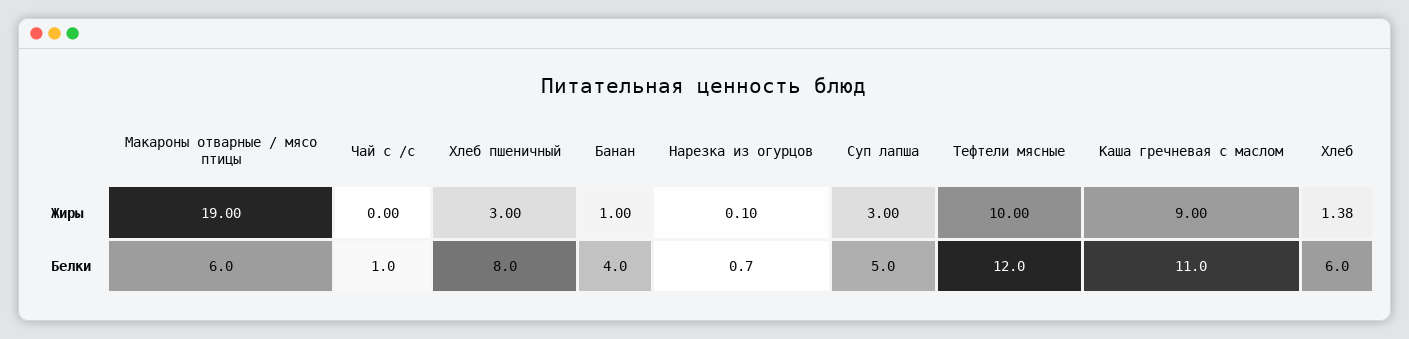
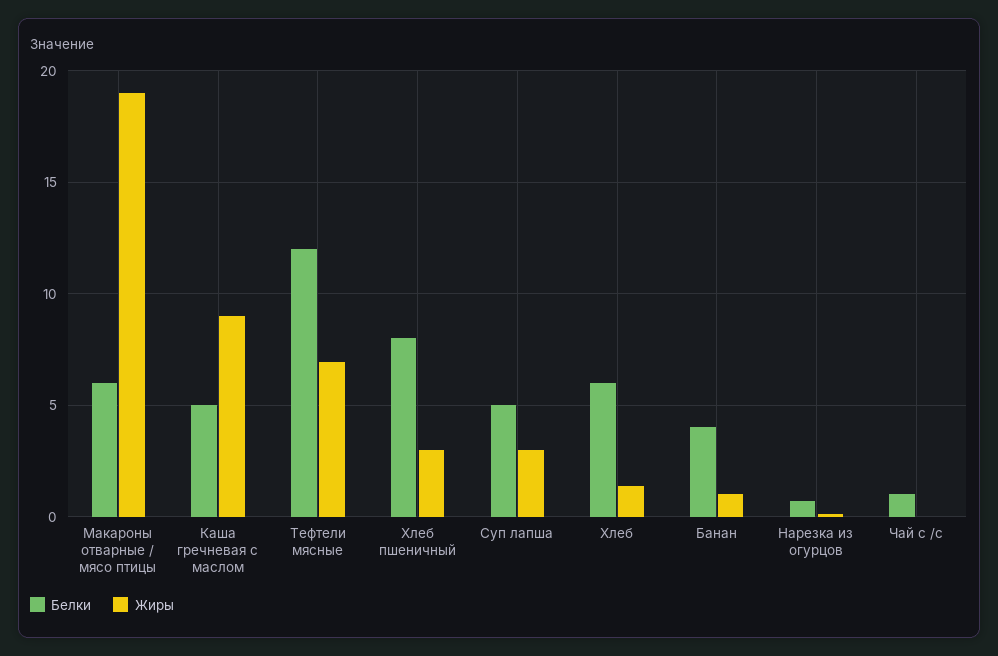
  {
    "Жиры": {
      "Макароны отварные / мясо птицы": 19,
      "Чай с /с": 0,
      "Хлеб пшеничный": 3,
      "Банан": 1,
      "Нарезка из огурцов": 0.1,
      "Суп лапша": 3,
-     "Тефтели мясные": 10,
+     "Тефтели мясные": 7,
      "Каша гречневая с маслом": 9,
      "Хлеб": 1.38
    },
    "Белки": {
      "Макароны отварные / мясо птицы": 6,
      "Чай с /с": 1,
      "Хлеб пшеничный": 8,
      "Банан": 4,
      "Нарезка из огурцов": 0.7,
      "Суп лапша": 5,
      "Тефтели мясные": 12,
-     "Каша гречневая с маслом": 11,
+     "Каша гречневая с маслом": 5,
      "Хлеб": 6
    }
  }

